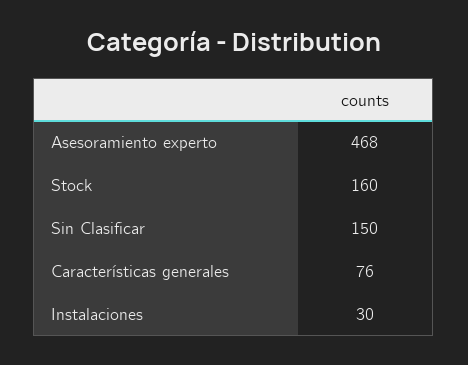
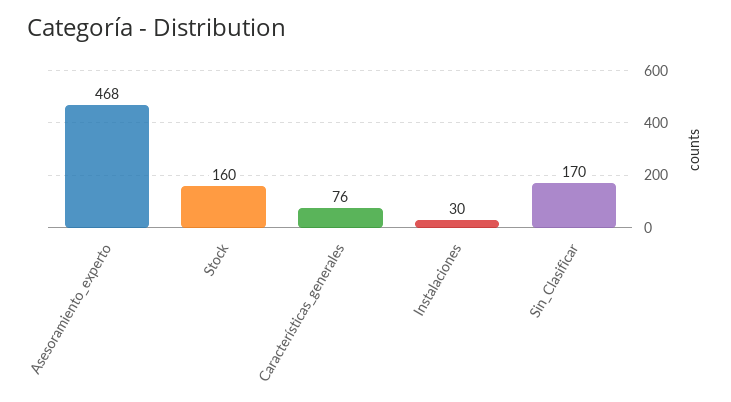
  {
    "Asesoramiento experto": 468,
    "Stock": 160,
-   "Sin Clasificar": 150,
+   "Sin Clasificar": 170,
    "Características generales": 76,
    "Instalaciones": 30
  }

